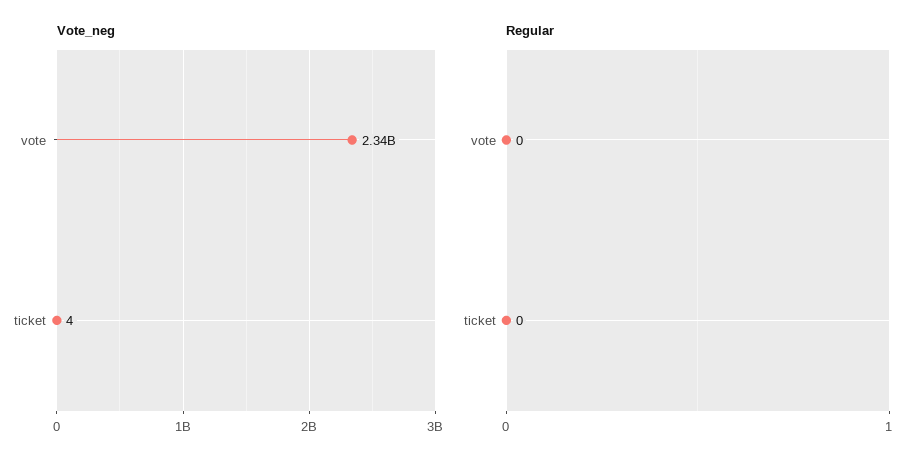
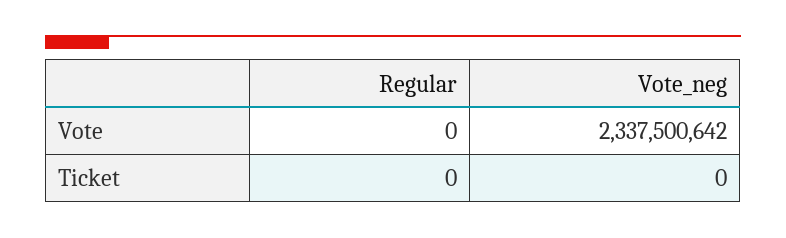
  {
    "Vote_neg": {
      "vote": 2337500642,
-     "ticket": 4
+     "ticket": 0
    },
    "Regular": {
      "vote": 0,
      "ticket": 0
    }
  }

